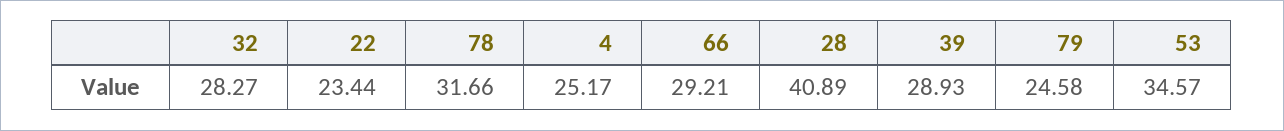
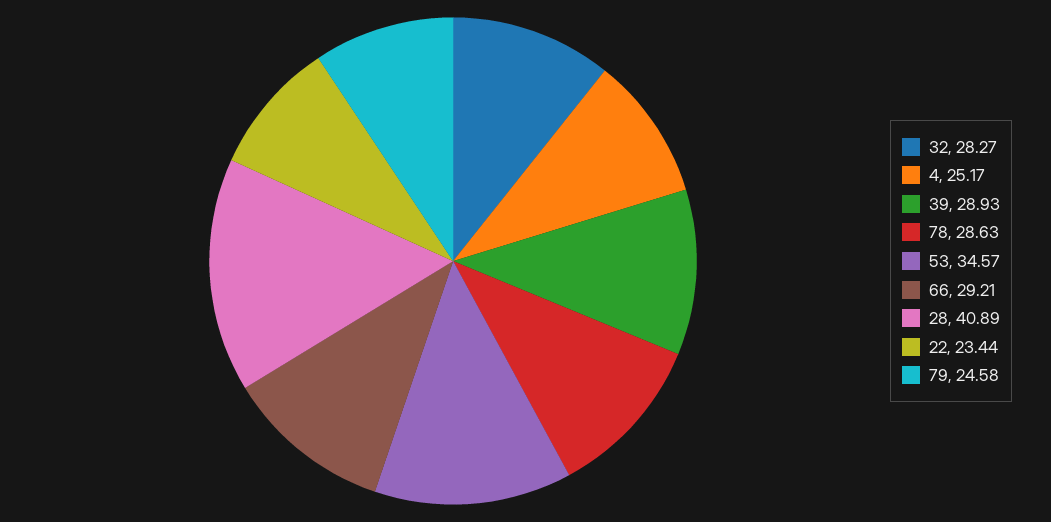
  {
    "32": 28.27,
    "22": 23.44,
-   "78": 31.66,
+   "78": 28.63,
    "4": 25.17,
    "66": 29.21,
    "28": 40.89,
    "39": 28.93,
    "79": 24.58,
    "53": 34.57
  }

